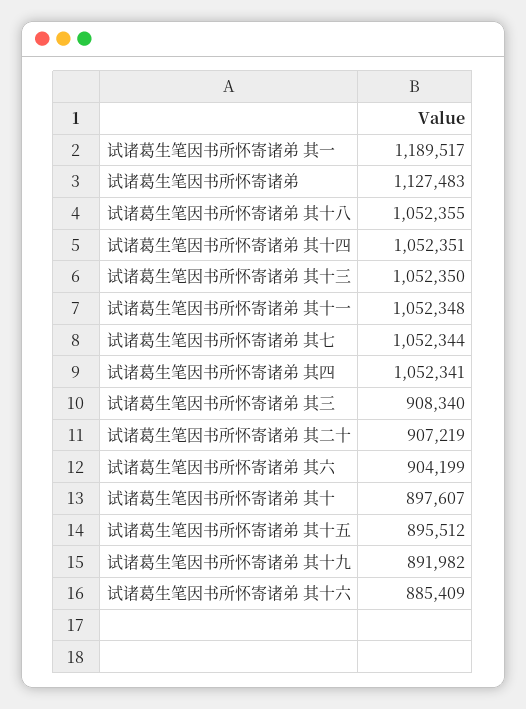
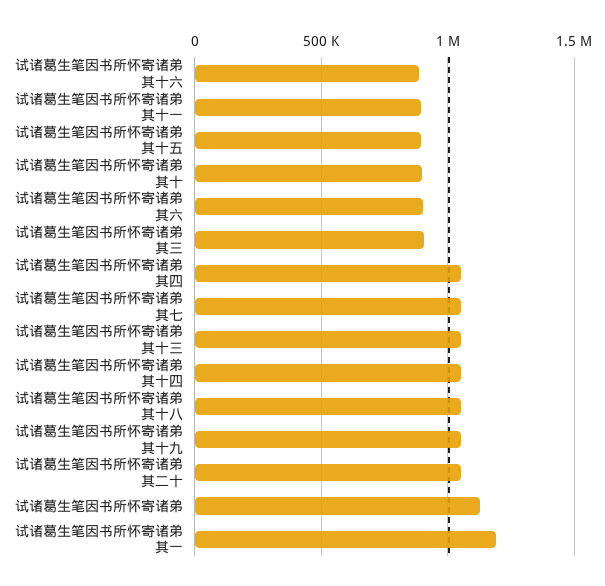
  {
    "试诸葛生笔因书所怀寄诸弟 其一": 1189517,
    "试诸葛生笔因书所怀寄诸弟": 1127483,
    "试诸葛生笔因书所怀寄诸弟 其十八": 1052355,
    "试诸葛生笔因书所怀寄诸弟 其十四": 1052351,
    "试诸葛生笔因书所怀寄诸弟 其十三": 1052350,
-   "试诸葛生笔因书所怀寄诸弟 其十一": 1052348,
+   "试诸葛生笔因书所怀寄诸弟 其十一": 900000,
    "试诸葛生笔因书所怀寄诸弟 其七": 1052344,
    "试诸葛生笔因书所怀寄诸弟 其四": 1052341,
    "试诸葛生笔因书所怀寄诸弟 其三": 908340,
-   "试诸葛生笔因书所怀寄诸弟 其二十": 907219,
+   "试诸葛生笔因书所怀寄诸弟 其二十": 1050000,
    "试诸葛生笔因书所怀寄诸弟 其六": 904199,
    "试诸葛生笔因书所怀寄诸弟 其十": 897607,
    "试诸葛生笔因书所怀寄诸弟 其十五": 895512,
-   "试诸葛生笔因书所怀寄诸弟 其十九": 891982,
+   "试诸葛生笔因书所怀寄诸弟 其十九": 1050000,
    "试诸葛生笔因书所怀寄诸弟 其十六": 885409
  }

